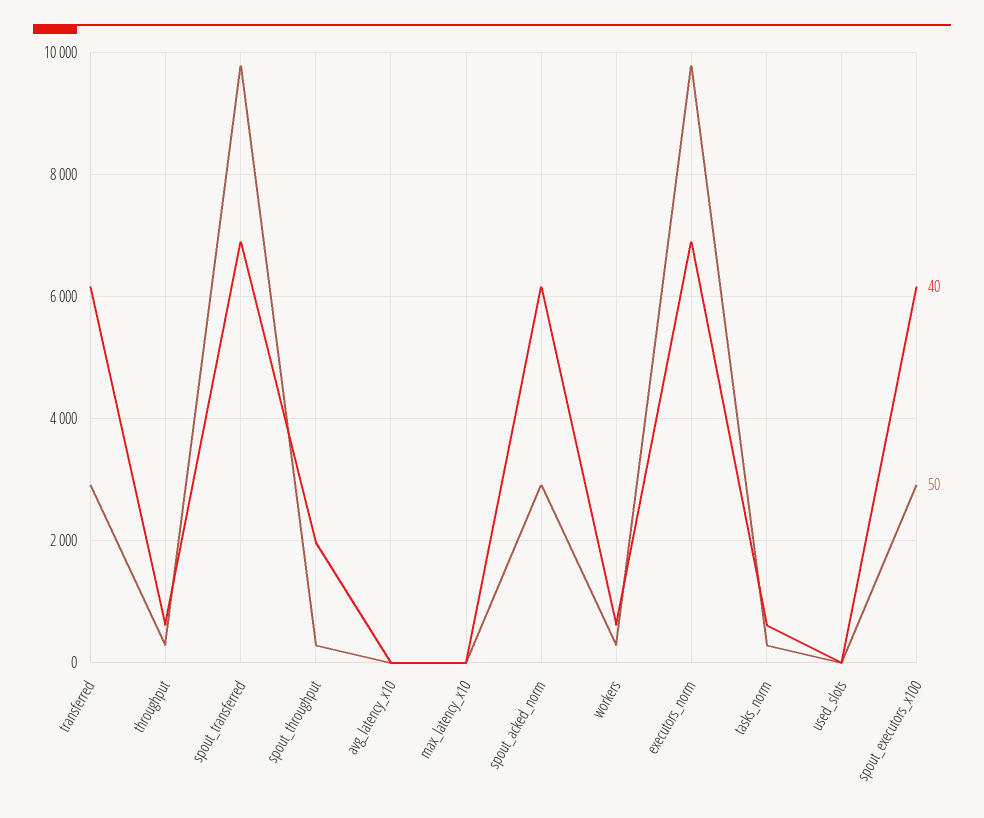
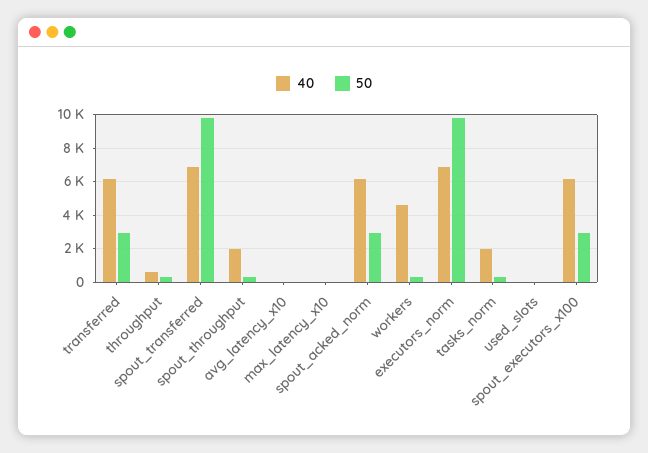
  {
    "40": {
      "transferred": 6200,
      "throughput": 600,
      "spout_transferred": 7000,
      "spout_throughput": 2000,
      "avg_latency_x10": 0,
      "max_latency_x10": 0,
      "spout_acked_norm": 6200,
-     "workers": 600,
+     "workers": 4500,
      "executors_norm": 7000,
-     "tasks_norm": 600,
+     "tasks_norm": 2000,
      "used_slots": 0,
      "spout_executors_x100": 6200
    },
    "50": {
      "transferred": 3000,
      "throughput": 200,
      "spout_transferred": 9800,
      "spout_throughput": 200,
      "avg_latency_x10": 0,
      "max_latency_x10": 0,
      "spout_acked_norm": 3000,
      "workers": 200,
      "executors_norm": 9800,
      "tasks_norm": 200,
      "used_slots": 0,
      "spout_executors_x100": 3000
    }
  }

